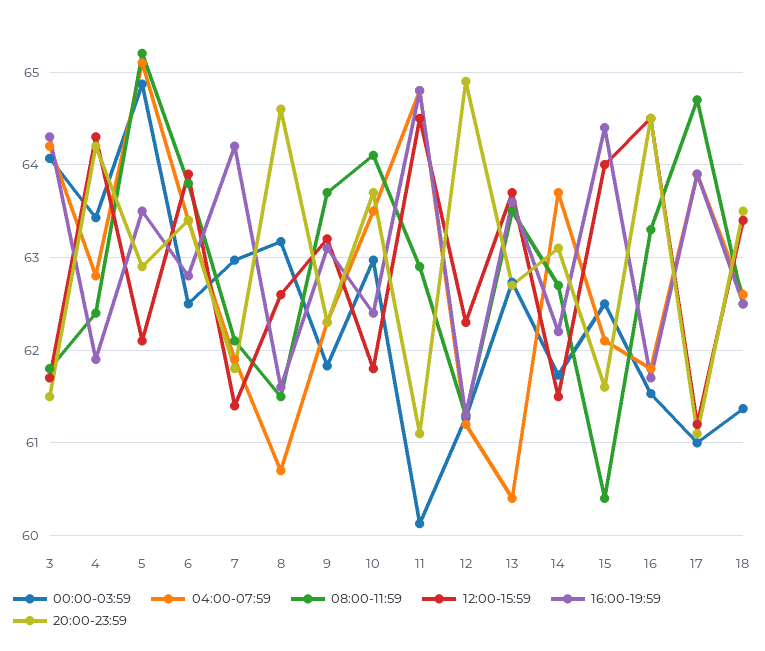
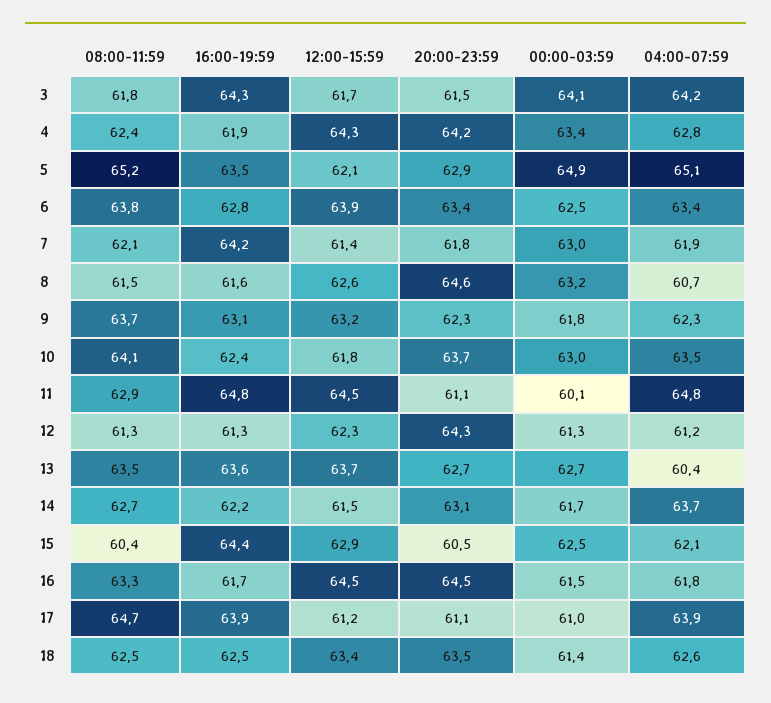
  {
    "00:00-03:59": {
      "3": 64.1,
      "4": 63.4,
      "5": 64.9,
      "6": 62.5,
      "7": 63,
      "8": 63.2,
      "9": 61.8,
      "10": 63,
      "11": 60.1,
      "12": 61.3,
      "13": 62.7,
      "14": 61.7,
      "15": 62.5,
      "16": 61.5,
      "17": 61,
      "18": 61.4
    },
    "04:00-07:59": {
      "3": 64.2,
      "4": 62.8,
      "5": 65.1,
      "6": 63.4,
      "7": 61.9,
      "8": 60.7,
      "9": 62.3,
      "10": 63.5,
      "11": 64.8,
      "12": 61.2,
      "13": 60.4,
      "14": 63.7,
      "15": 62.1,
      "16": 61.8,
      "17": 63.9,
      "18": 62.6
    },
    "08:00-11:59": {
      "3": 61.8,
      "4": 62.4,
      "5": 65.2,
      "6": 63.8,
      "7": 62.1,
      "8": 61.5,
      "9": 63.7,
      "10": 64.1,
      "11": 62.9,
      "12": 61.3,
      "13": 63.5,
      "14": 62.7,
      "15": 60.4,
      "16": 63.3,
      "17": 64.7,
      "18": 62.5
    },
    "12:00-15:59": {
      "3": 61.7,
      "4": 64.3,
      "5": 62.1,
      "6": 63.9,
      "7": 61.4,
      "8": 62.6,
      "9": 63.2,
      "10": 61.8,
      "11": 64.5,
      "12": 62.3,
      "13": 63.7,
      "14": 61.5,
-     "15": 64,
+     "15": 62.9,
      "16": 64.5,
      "17": 61.2,
      "18": 63.4
    },
    "16:00-19:59": {
      "3": 64.3,
      "4": 61.9,
      "5": 63.5,
      "6": 62.8,
      "7": 64.2,
      "8": 61.6,
      "9": 63.1,
      "10": 62.4,
      "11": 64.8,
      "12": 61.3,
      "13": 63.6,
      "14": 62.2,
      "15": 64.4,
      "16": 61.7,
      "17": 63.9,
      "18": 62.5
    },
    "20:00-23:59": {
      "3": 61.5,
      "4": 64.2,
      "5": 62.9,
      "6": 63.4,
      "7": 61.8,
      "8": 64.6,
      "9": 62.3,
      "10": 63.7,
      "11": 61.1,
-     "12": 64.9,
+     "12": 64.3,
      "13": 62.7,
      "14": 63.1,
-     "15": 61.6,
+     "15": 60.5,
      "16": 64.5,
      "17": 61.1,
      "18": 63.5
    }
  }

